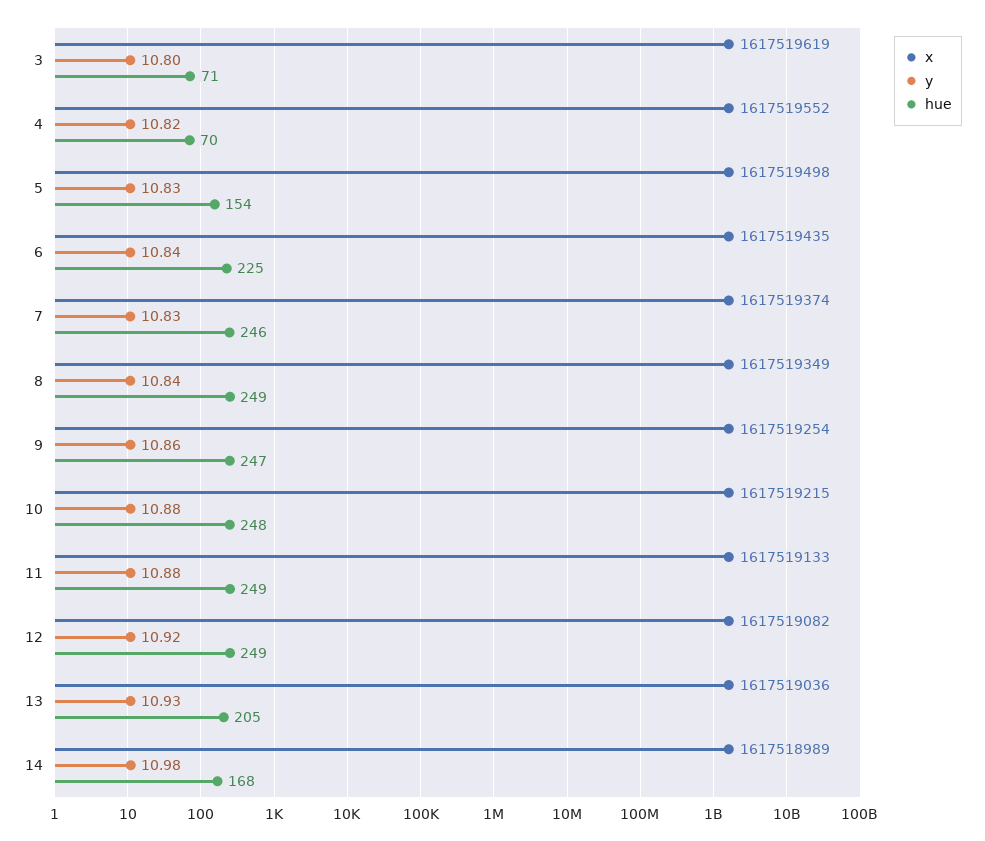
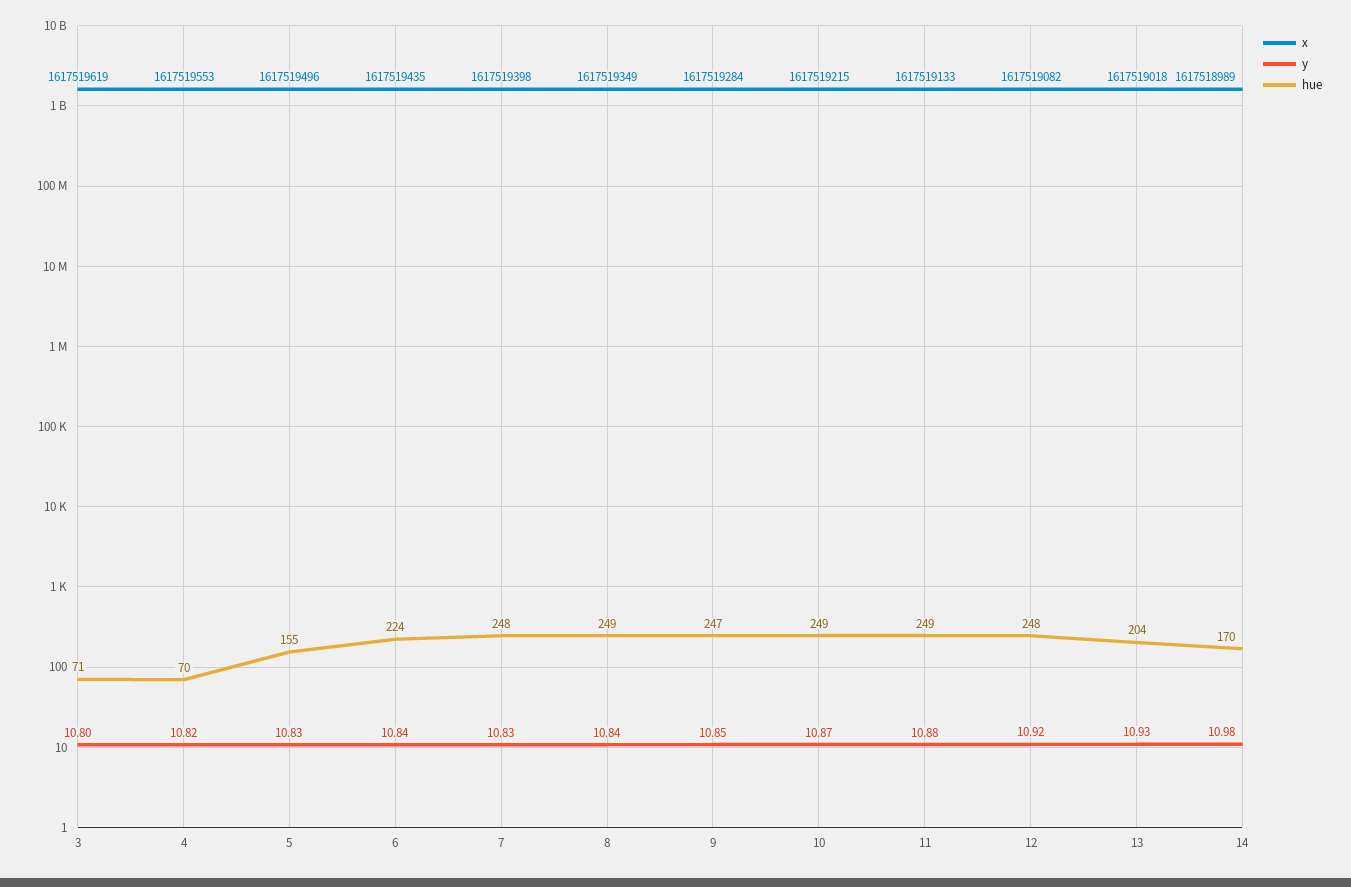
  {
    "x": {
      "3": 1617519619,
-     "4": 1617519552,
+     "4": 1617519553,
-     "5": 1617519498,
+     "5": 1617519496,
      "6": 1617519435,
-     "7": 1617519374,
+     "7": 1617519398,
      "8": 1617519349,
-     "9": 1617519254,
+     "9": 1617519284,
      "10": 1617519215,
      "11": 1617519133,
      "12": 1617519082,
-     "13": 1617519036,
+     "13": 1617519018,
      "14": 1617518989
    },
    "y": {
      "3": 10.8,
      "4": 10.82,
      "5": 10.83,
      "6": 10.84,
      "7": 10.83,
      "8": 10.84,
-     "9": 10.86,
+     "9": 10.85,
-     "10": 10.88,
+     "10": 10.87,
      "11": 10.88,
      "12": 10.92,
      "13": 10.93,
      "14": 10.98
    },
    "hue": {
      "3": 71,
      "4": 70,
-     "5": 154,
+     "5": 155,
-     "6": 225,
+     "6": 224,
-     "7": 246,
+     "7": 248,
      "8": 249,
      "9": 247,
-     "10": 248,
+     "10": 249,
      "11": 249,
-     "12": 249,
+     "12": 248,
-     "13": 205,
+     "13": 204,
-     "14": 168
+     "14": 170
    }
  }

